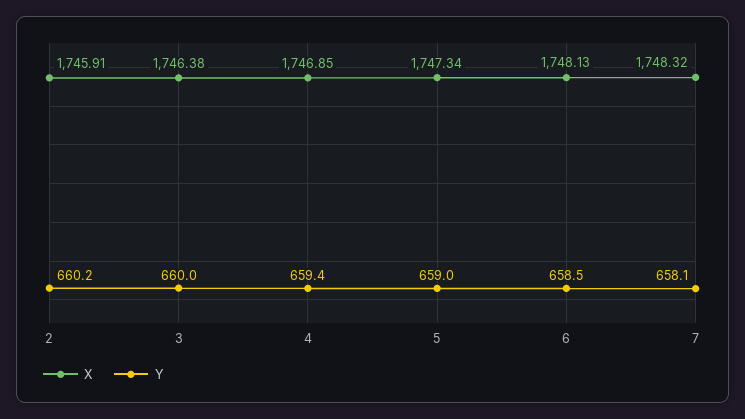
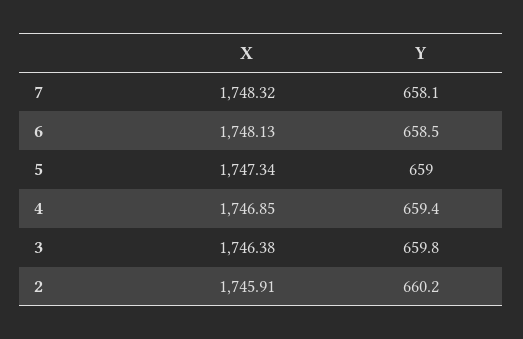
  {
    "X": {
      "2": 1745.91,
      "3": 1746.38,
      "4": 1746.85,
      "5": 1747.34,
      "6": 1748.13,
      "7": 1748.32
    },
    "Y": {
      "2": 660.2,
-     "3": 660,
+     "3": 659.8,
      "4": 659.4,
      "5": 659,
      "6": 658.5,
      "7": 658.1
    }
  }

